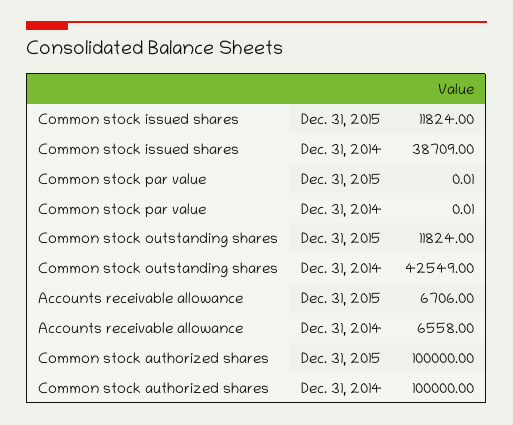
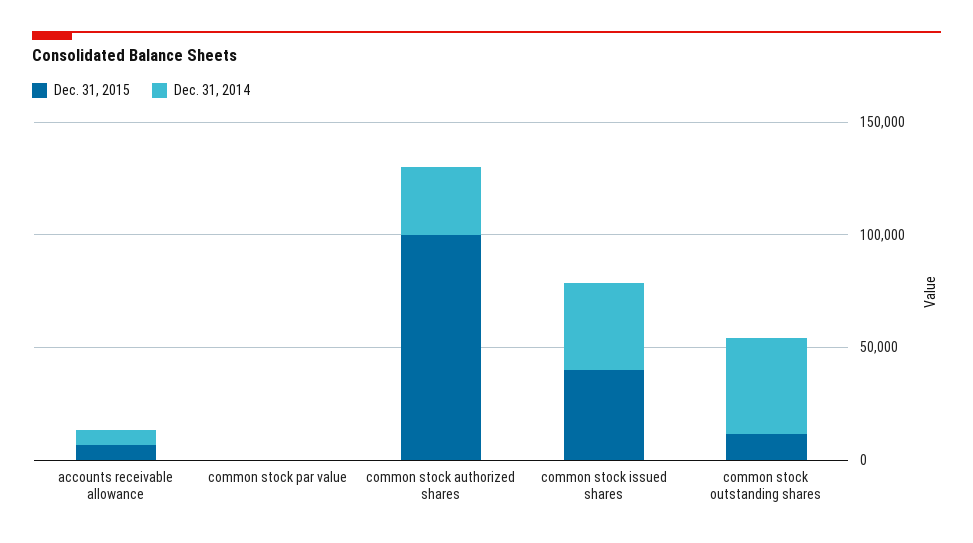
  {
    "Dec. 31, 2015": {
-     "Common stock issued shares": 11824,
+     "Common stock issued shares": 40000,
      "Common stock par value": 0.01,
      "Common stock outstanding shares": 11824,
      "Accounts receivable allowance": 6706,
      "Common stock authorized shares": 100000
    },
    "Dec. 31, 2014": {
      "Common stock issued shares": 38709,
      "Common stock par value": 0.01,
      "Common stock outstanding shares": 42549,
      "Accounts receivable allowance": 6558,
-     "Common stock authorized shares": 100000
+     "Common stock authorized shares": 30000
    }
  }

